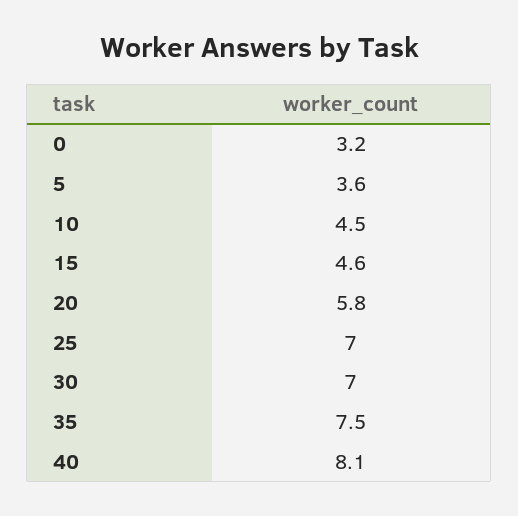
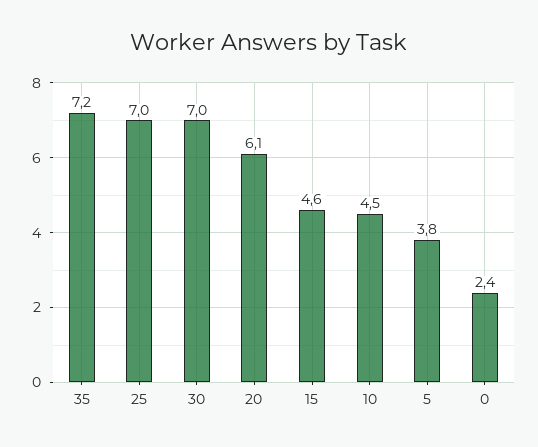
  {
-   "0": 3.2,
+   "0": 2.4,
-   "5": 3.6,
+   "5": 3.8,
    "10": 4.5,
    "15": 4.6,
-   "20": 5.8,
+   "20": 6.1,
    "25": 7,
    "30": 7,
-   "35": 7.5,
+   "35": 7.2
-   "40": 8.1
  }

